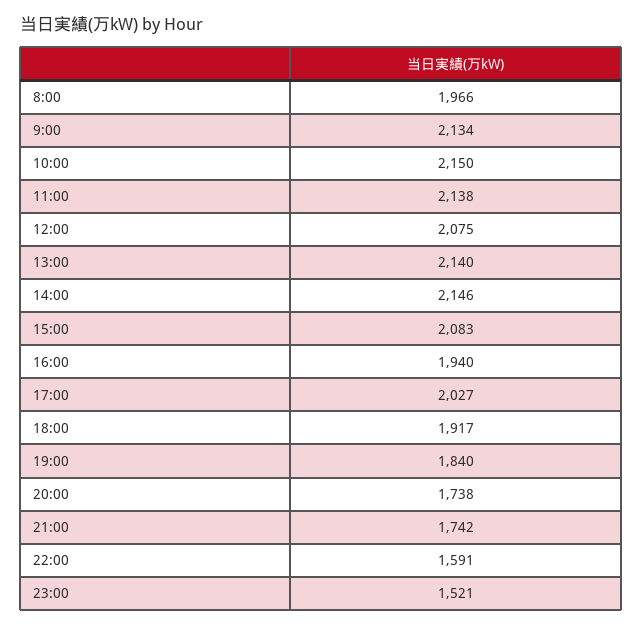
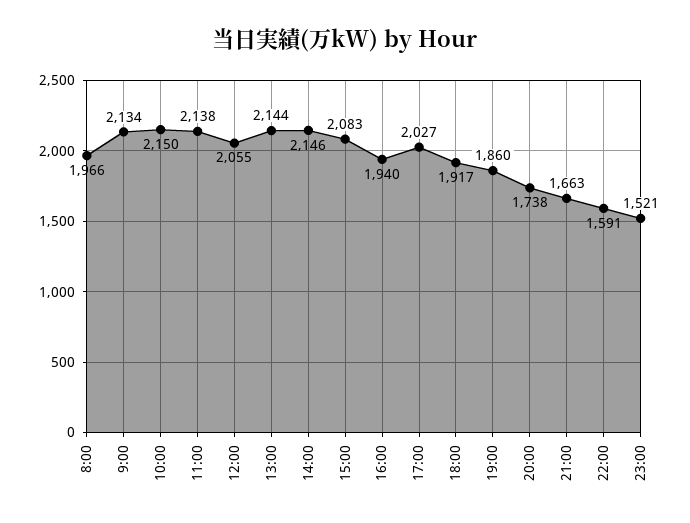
  {
    "8:00": 1966,
    "9:00": 2134,
    "10:00": 2150,
    "11:00": 2138,
-   "12:00": 2075,
+   "12:00": 2055,
-   "13:00": 2140,
+   "13:00": 2144,
    "14:00": 2146,
    "15:00": 2083,
    "16:00": 1940,
    "17:00": 2027,
    "18:00": 1917,
-   "19:00": 1840,
+   "19:00": 1860,
    "20:00": 1738,
-   "21:00": 1742,
+   "21:00": 1663,
    "22:00": 1591,
    "23:00": 1521
  }

